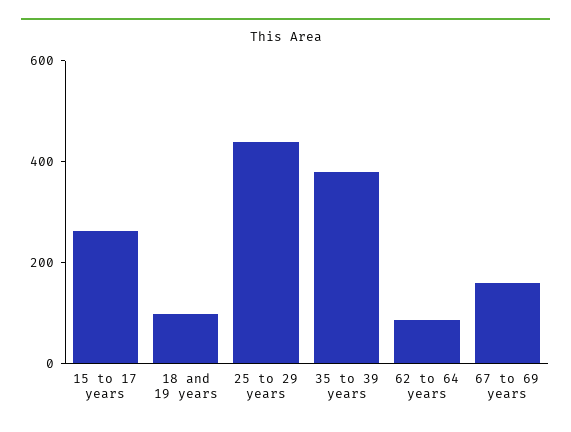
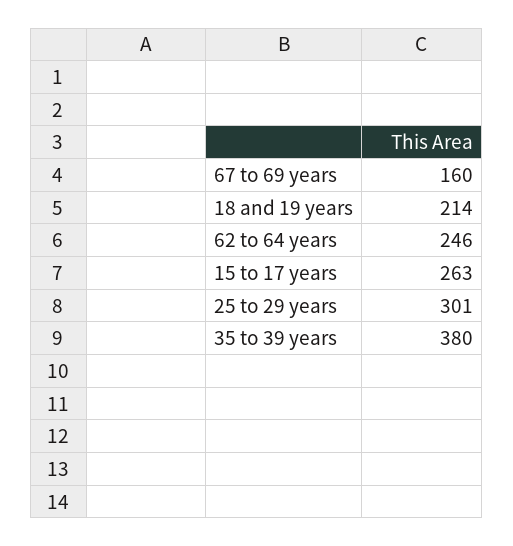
  {
    "15 to 17 years": 263,
-   "18 and 19 years": 100,
+   "18 and 19 years": 214,
-   "25 to 29 years": 450,
+   "25 to 29 years": 301,
    "35 to 39 years": 380,
-   "62 to 64 years": 100,
+   "62 to 64 years": 246,
    "67 to 69 years": 160
  }

